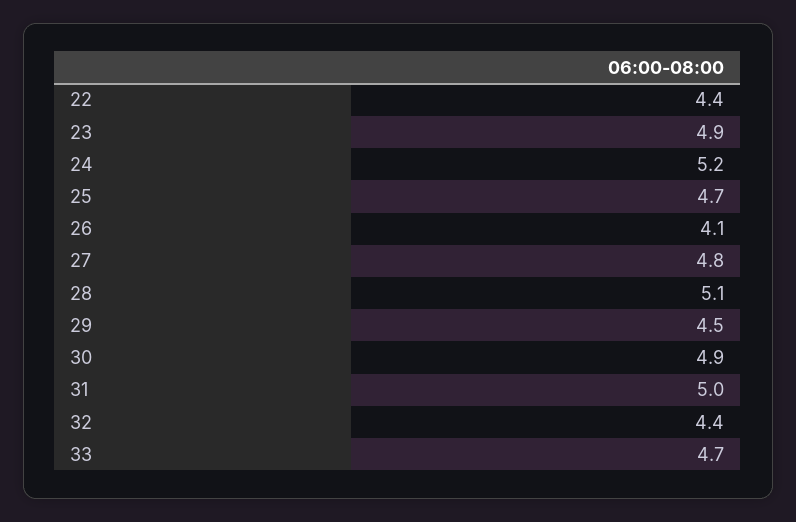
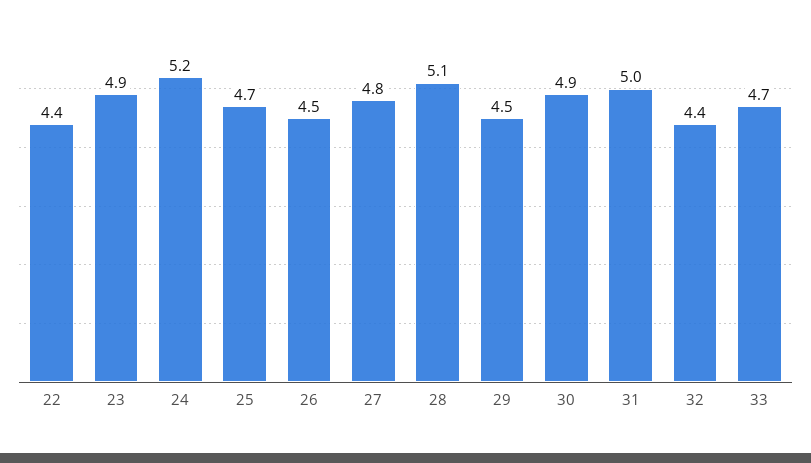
  {
    "22": 4.4,
    "23": 4.9,
    "24": 5.2,
    "25": 4.7,
-   "26": 4.1,
+   "26": 4.5,
    "27": 4.8,
    "28": 5.1,
    "29": 4.5,
    "30": 4.9,
    "31": 5,
    "32": 4.4,
    "33": 4.7
  }

